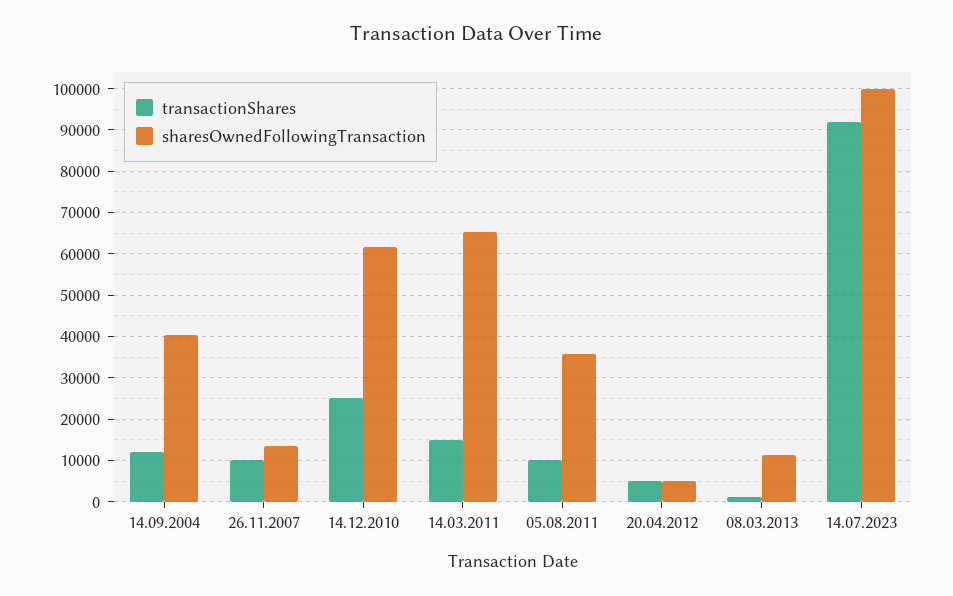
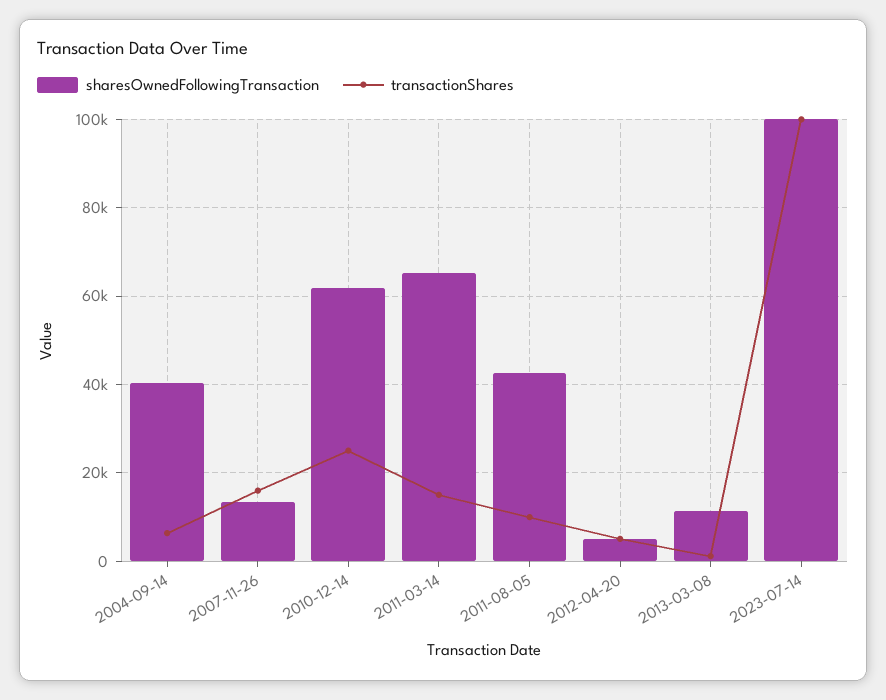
  {
    "transactionShares": {
-     "14.09.2004": 12000,
+     "14.09.2004": 6000,
-     "26.11.2007": 10000,
+     "26.11.2007": 16000,
      "14.12.2010": 26000,
      "14.03.2011": 16000,
      "05.08.2011": 10000,
      "20.04.2012": 6000,
      "08.03.2013": 2000,
-     "14.07.2023": 92000
+     "14.07.2023": 100000
    },
    "sharesOwnedFollowingTransaction": {
      "14.09.2004": 40000,
      "26.11.2007": 14000,
      "14.12.2010": 62000,
      "14.03.2011": 66000,
-     "05.08.2011": 36000,
+     "05.08.2011": 42000,
      "20.04.2012": 6000,
      "08.03.2013": 12000,
      "14.07.2023": 100000
    }
  }

